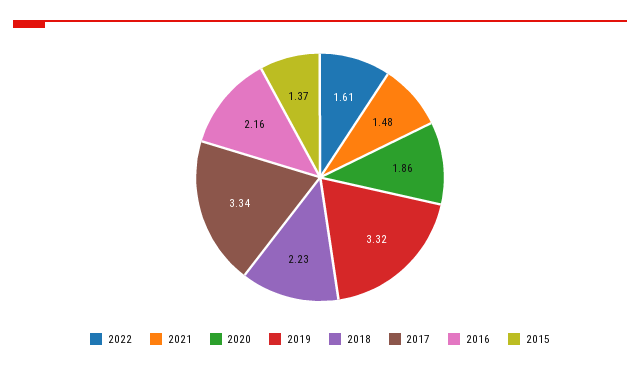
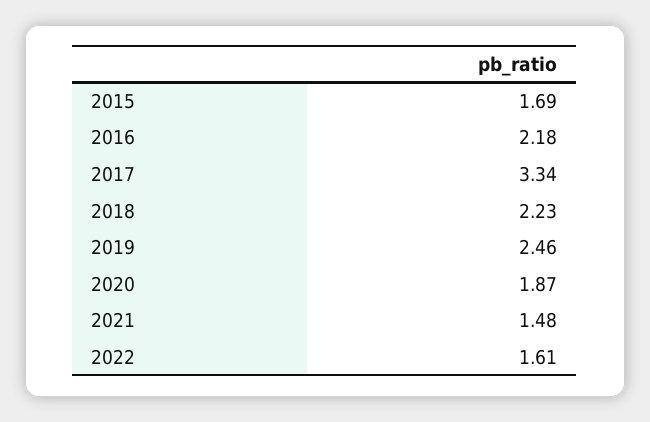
  {
    "2022": 1.61,
    "2021": 1.48,
-   "2020": 1.86,
+   "2020": 1.87,
-   "2019": 3.32,
+   "2019": 2.46,
    "2018": 2.23,
    "2017": 3.34,
-   "2016": 2.16,
+   "2016": 2.18,
-   "2015": 1.37
+   "2015": 1.69
  }

